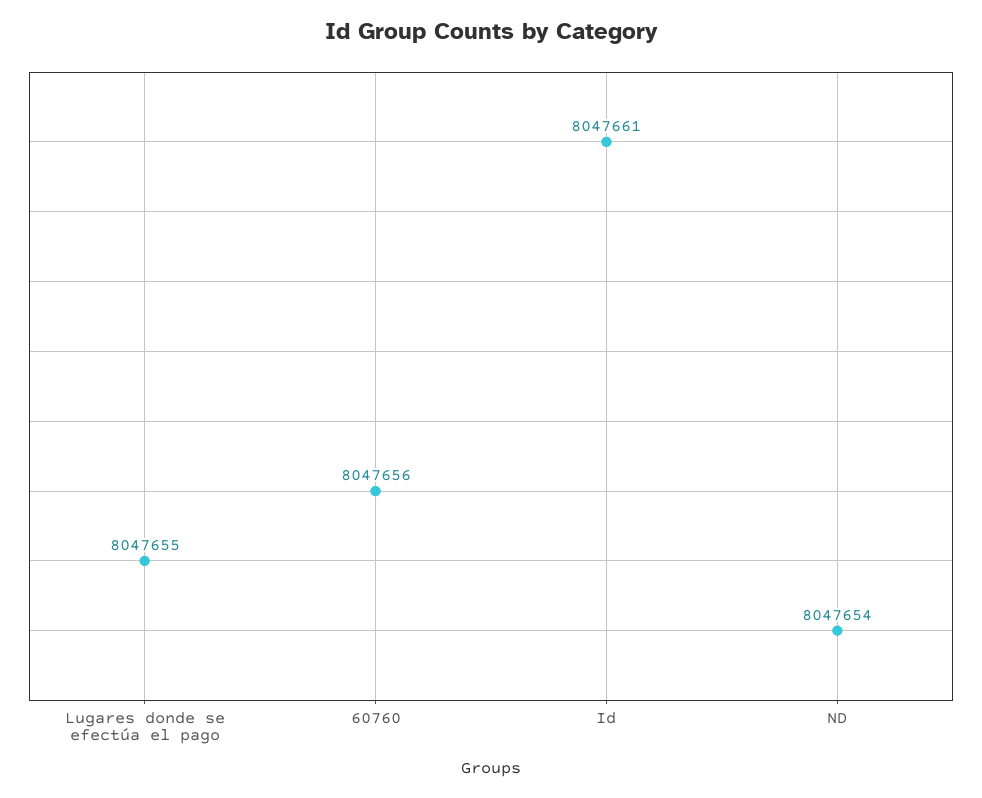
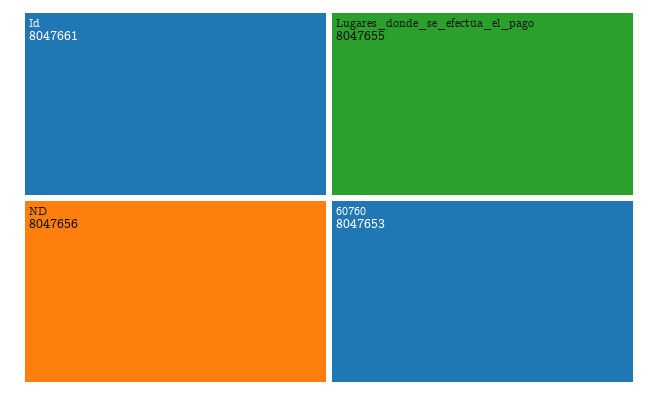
  {
    "Lugares donde se efectúa el pago": 8047655,
-   "60760": 8047656,
+   "60760": 8047653,
    "Id": 8047661,
-   "ND": 8047654
+   "ND": 8047656
  }

